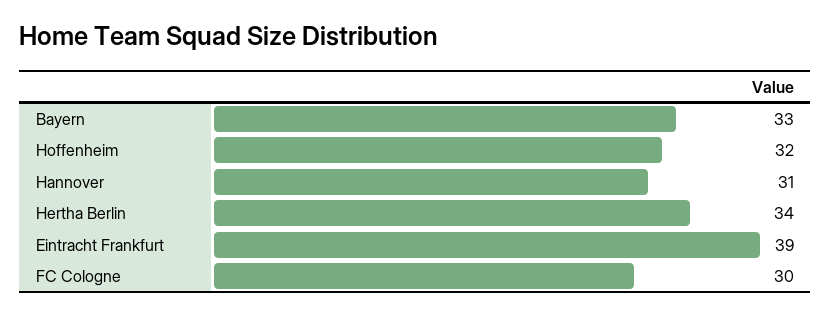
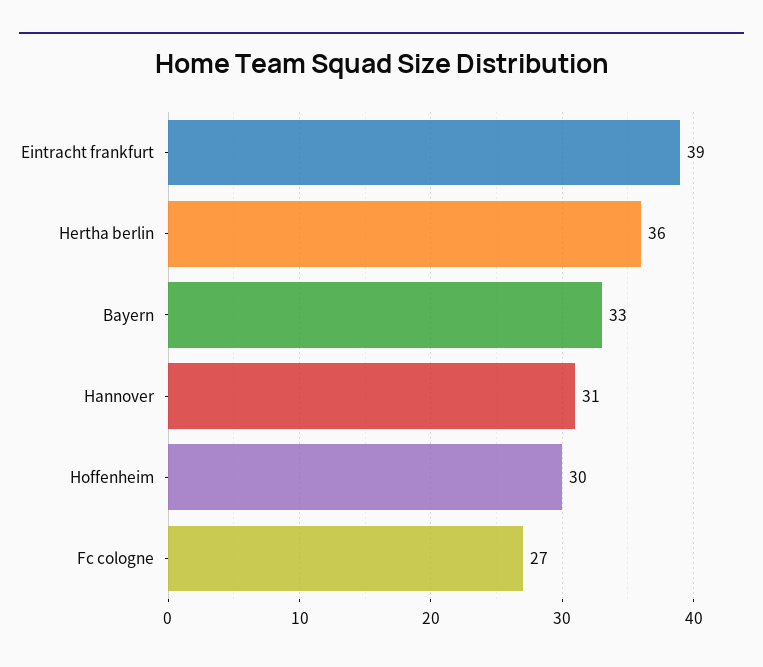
  {
    "Bayern": 33,
-   "Hoffenheim": 32,
+   "Hoffenheim": 30,
    "Hannover": 31,
-   "Hertha Berlin": 34,
+   "Hertha Berlin": 36,
    "Eintracht Frankfurt": 39,
-   "FC Cologne": 30
+   "FC Cologne": 27
  }

